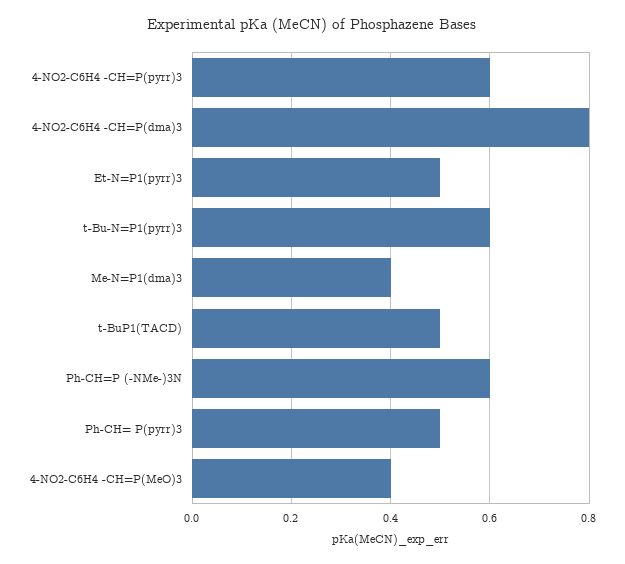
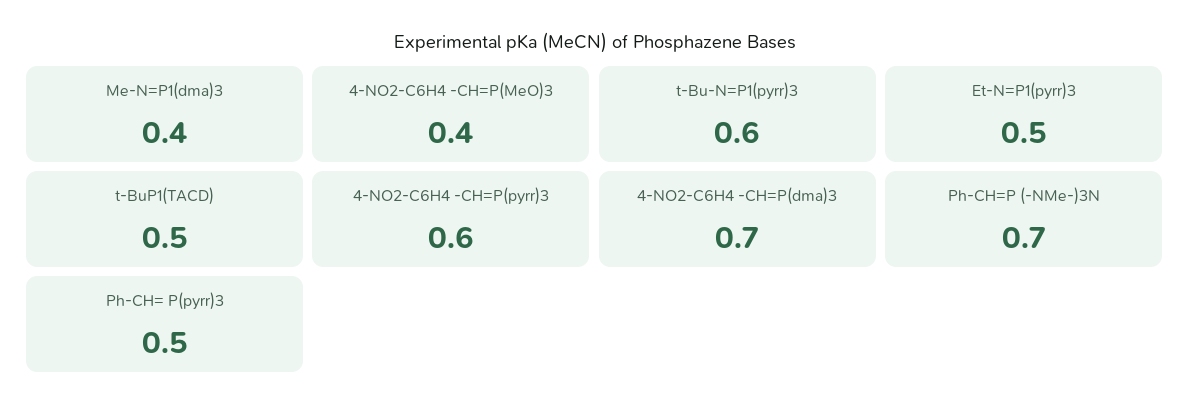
  {
    "4-NO2-C6H4 -CH=P(pyrr)3": 0.6,
-   "4-NO2-C6H4 -CH=P(dma)3": 0.8,
+   "4-NO2-C6H4 -CH=P(dma)3": 0.7,
    "Et-N=P1(pyrr)3": 0.5,
    "t-Bu-N=P1(pyrr)3": 0.6,
    "Me-N=P1(dma)3": 0.4,
    "t-BuP1(TACD)": 0.5,
-   "Ph-CH=P (-NMe-)3N": 0.6,
+   "Ph-CH=P (-NMe-)3N": 0.7,
    "Ph-CH= P(pyrr)3": 0.5,
    "4-NO2-C6H4 -CH=P(MeO)3": 0.4
  }

